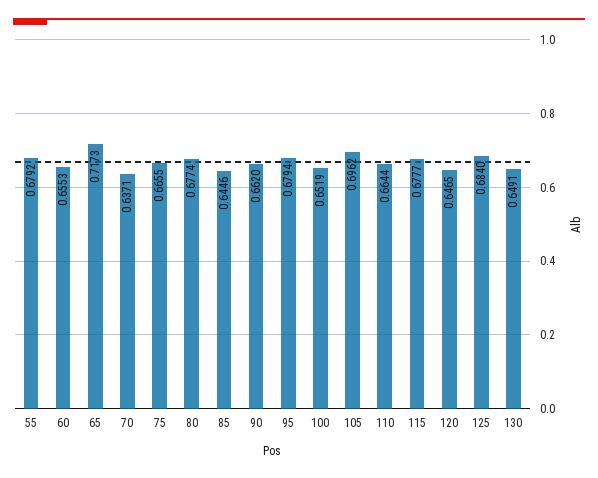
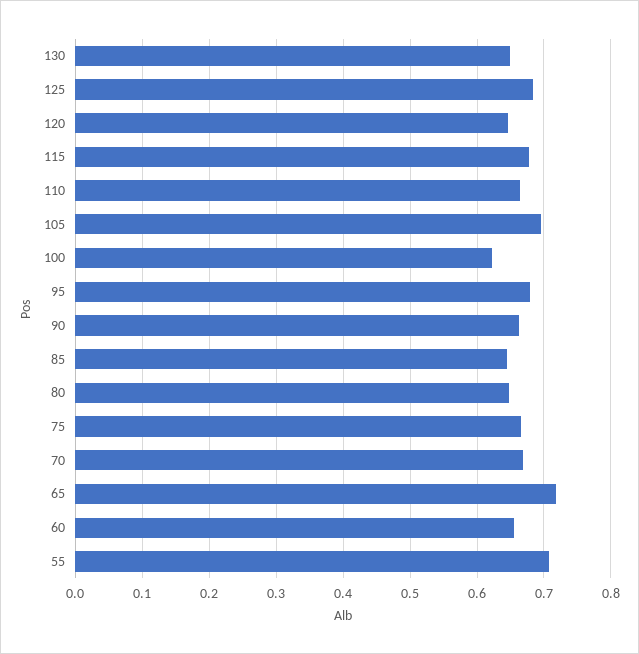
  {
-   "55": 0.6792,
+   "55": 0.71,
    "60": 0.6553,
    "65": 0.7173,
-   "70": 0.6371,
+   "70": 0.67,
    "75": 0.6655,
-   "80": 0.6774,
+   "80": 0.65,
    "85": 0.6446,
    "90": 0.662,
    "95": 0.6794,
-   "100": 0.6519,
+   "100": 0.62,
    "105": 0.6962,
    "110": 0.6644,
    "115": 0.6777,
    "120": 0.6465,
    "125": 0.684,
    "130": 0.6491
  }

